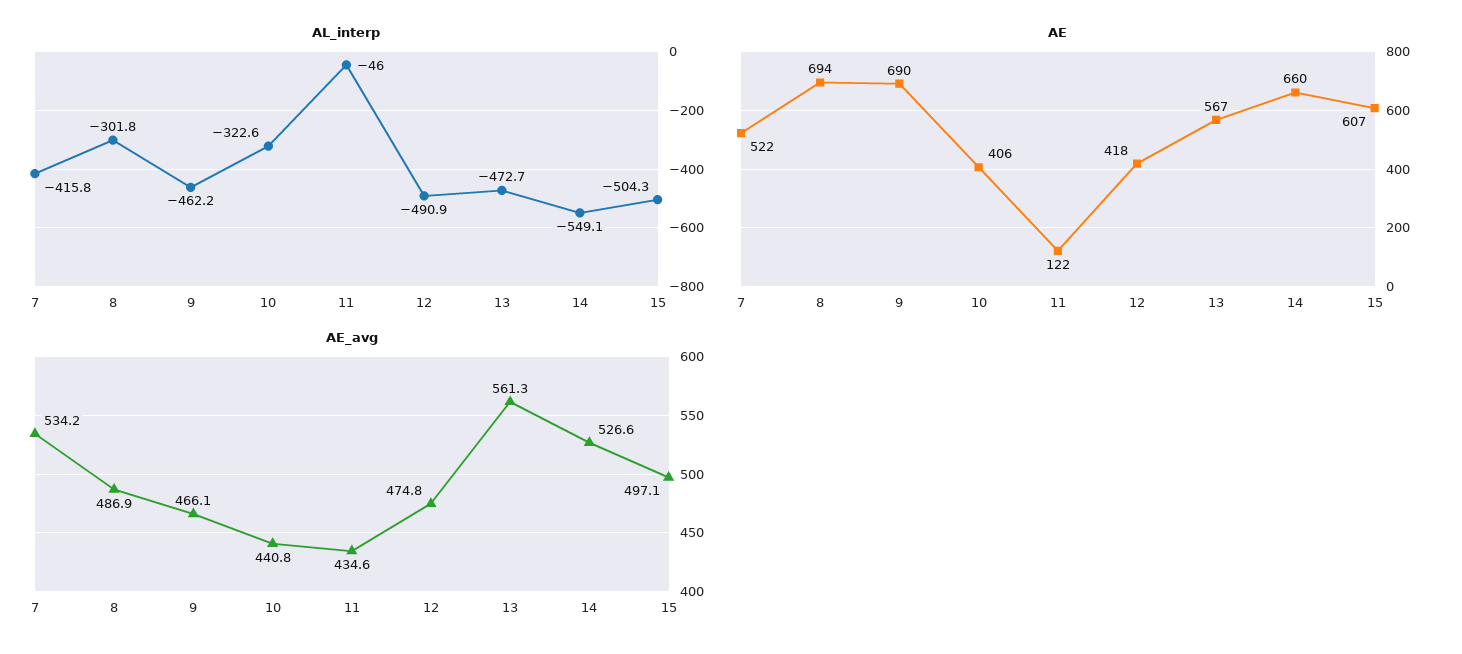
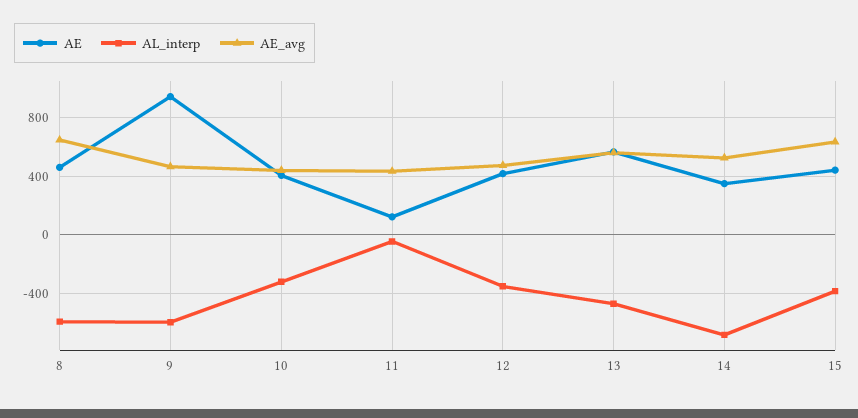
  {
    "AL_interp": {
-     "7": -415.8,
-     "8": -301.8,
+     "8": -600,
-     "9": -462.2,
+     "9": -600,
      "10": -322.6,
      "11": -46,
-     "12": -490.9,
+     "12": -350,
      "13": -472.7,
-     "14": -549.1,
+     "14": -700,
-     "15": -504.3
+     "15": -400
    },
    "AE": {
-     "7": 522,
-     "8": 694,
+     "8": 450,
-     "9": 690,
+     "9": 950,
      "10": 406,
      "11": 122,
      "12": 418,
      "13": 567,
-     "14": 660,
+     "14": 350,
-     "15": 607
+     "15": 450
    },
    "AE_avg": {
-     "7": 534.2,
-     "8": 486.9,
+     "8": 650,
      "9": 466.1,
      "10": 440.8,
      "11": 434.6,
      "12": 474.8,
      "13": 561.3,
      "14": 526.6,
-     "15": 497.1
+     "15": 650
    }
  }

